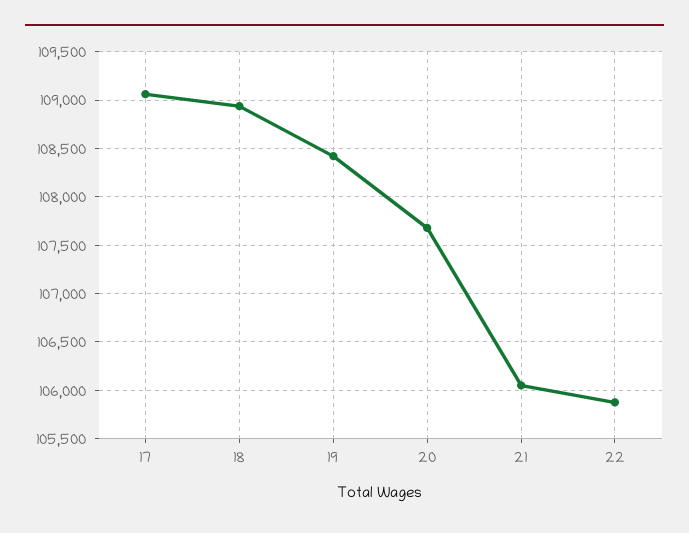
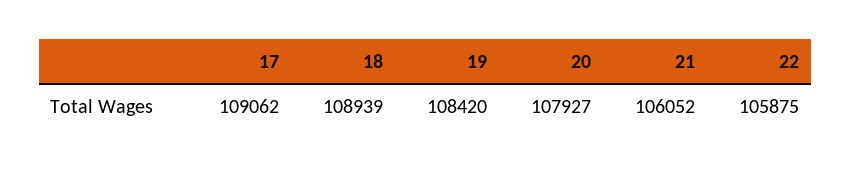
  {
    "17": 109062,
    "18": 108939,
    "19": 108420,
-   "20": 107700,
+   "20": 107927,
    "21": 106052,
    "22": 105875
  }

